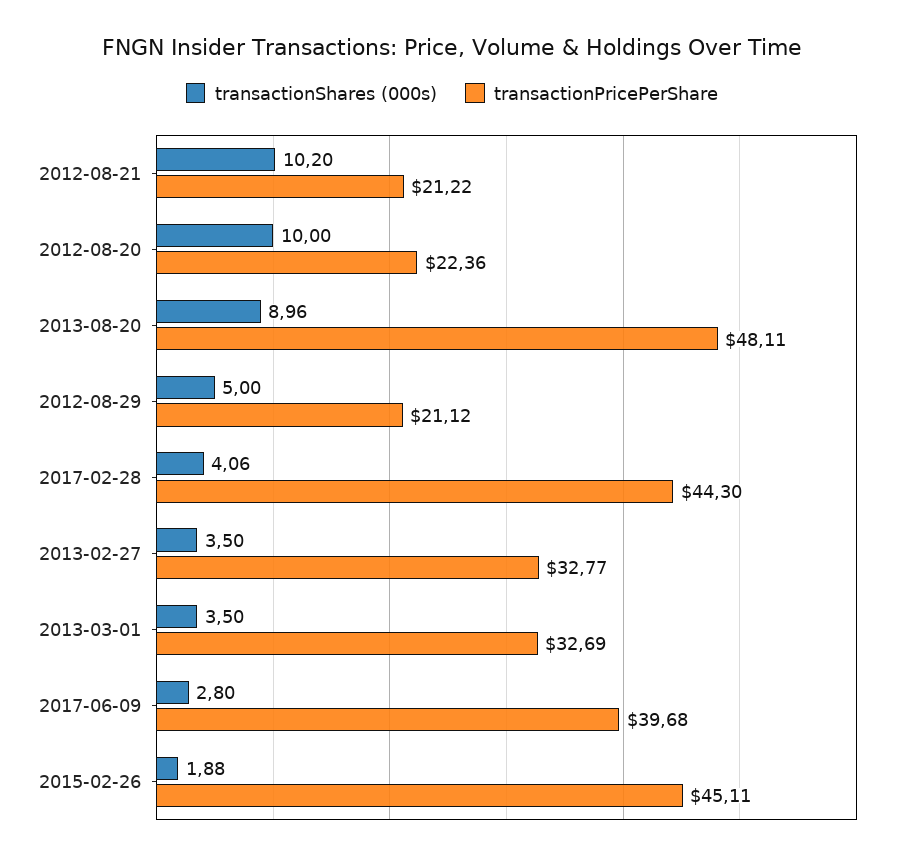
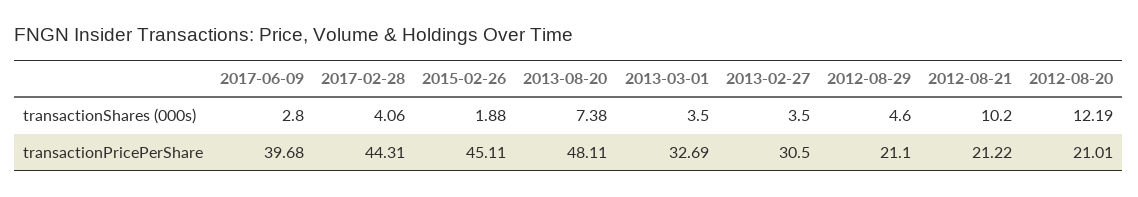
  {
    "transactionShares (000s)": {
      "2012-08-21": 10.2,
-     "2012-08-20": 10,
+     "2012-08-20": 12.19,
-     "2013-08-20": 8.96,
+     "2013-08-20": 7.38,
-     "2012-08-29": 5,
+     "2012-08-29": 4.6,
      "2017-02-28": 4.06,
      "2013-02-27": 3.5,
      "2013-03-01": 3.5,
      "2017-06-09": 2.8,
      "2015-02-26": 1.88
    },
    "transactionPricePerShare": {
      "2012-08-21": 21.22,
-     "2012-08-20": 22.36,
+     "2012-08-20": 21.01,
      "2013-08-20": 48.11,
-     "2012-08-29": 21.12,
+     "2012-08-29": 21.1,
-     "2017-02-28": 44.3,
+     "2017-02-28": 44.31,
-     "2013-02-27": 32.77,
+     "2013-02-27": 30.5,
      "2013-03-01": 32.69,
      "2017-06-09": 39.68,
      "2015-02-26": 45.11
    }
  }

